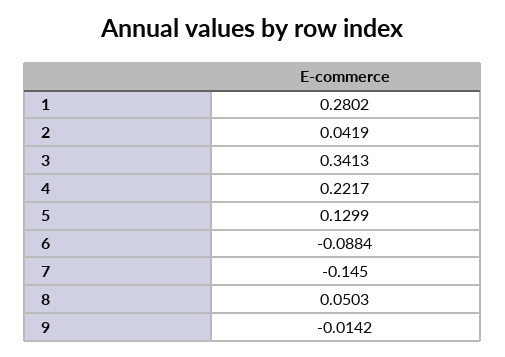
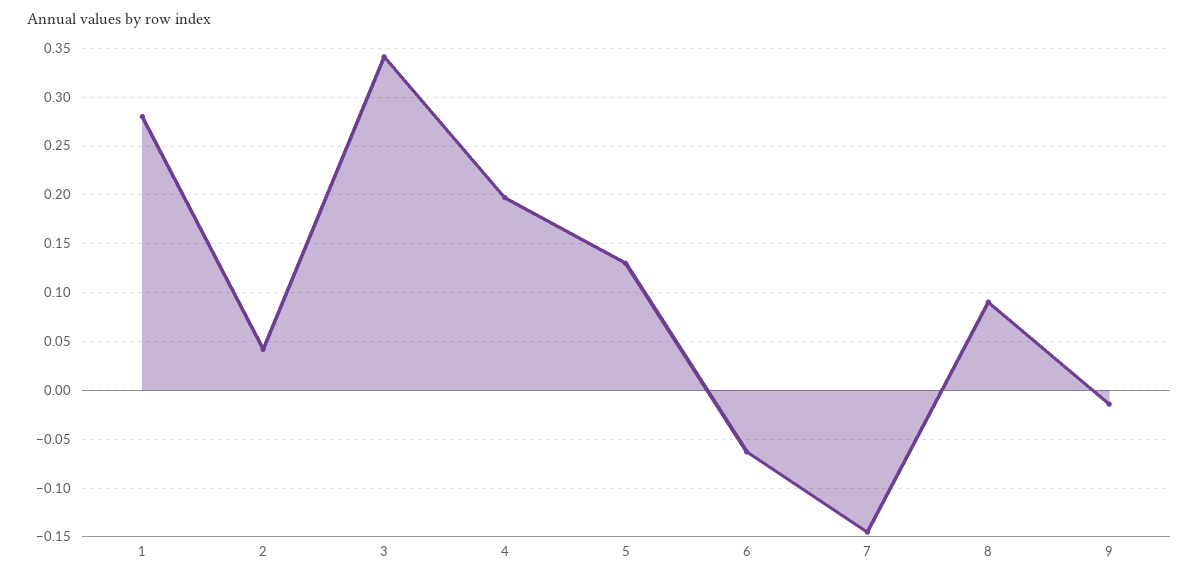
  {
    "1": 0.2802,
    "2": 0.0419,
    "3": 0.3413,
-   "4": 0.2217,
+   "4": 0.2,
    "5": 0.1299,
-   "6": -0.0884,
+   "6": -0.06,
    "7": -0.145,
-   "8": 0.0503,
+   "8": 0.09,
    "9": -0.0142
  }

